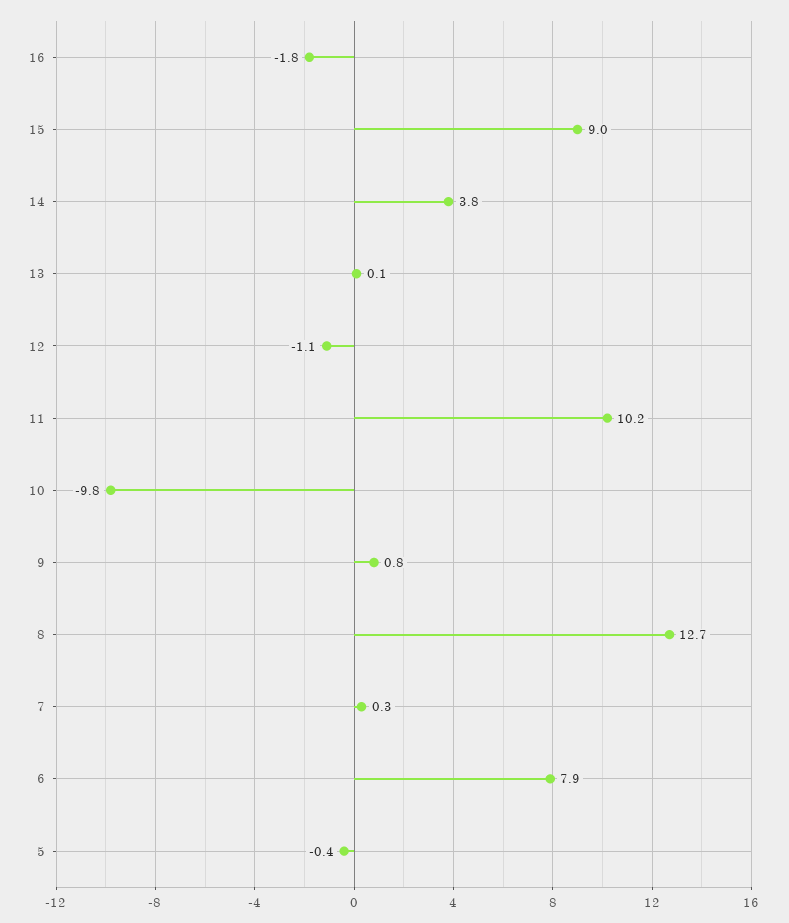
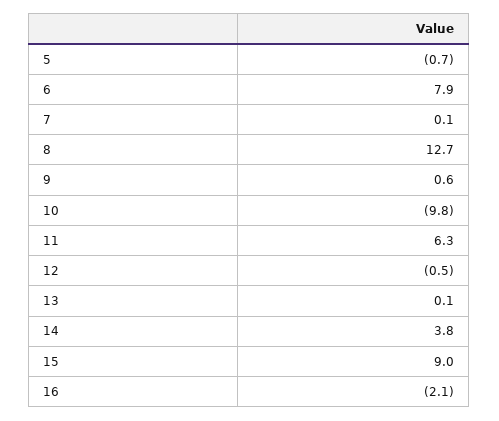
  {
-   "16": -1.8,
+   "16": -2.1,
    "15": 9,
    "14": 3.8,
    "13": 0.1,
-   "12": -1.1,
+   "12": -0.5,
-   "11": 10.2,
+   "11": 6.3,
    "10": -9.8,
-   "9": 0.8,
+   "9": 0.6,
    "8": 12.7,
-   "7": 0.3,
+   "7": 0.1,
    "6": 7.9,
-   "5": -0.4
+   "5": -0.7
  }

